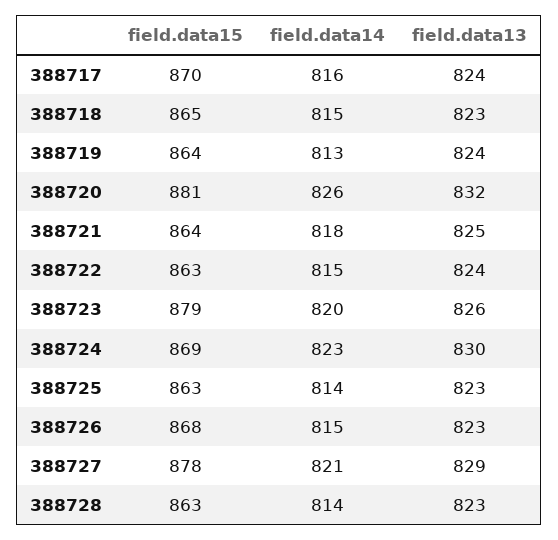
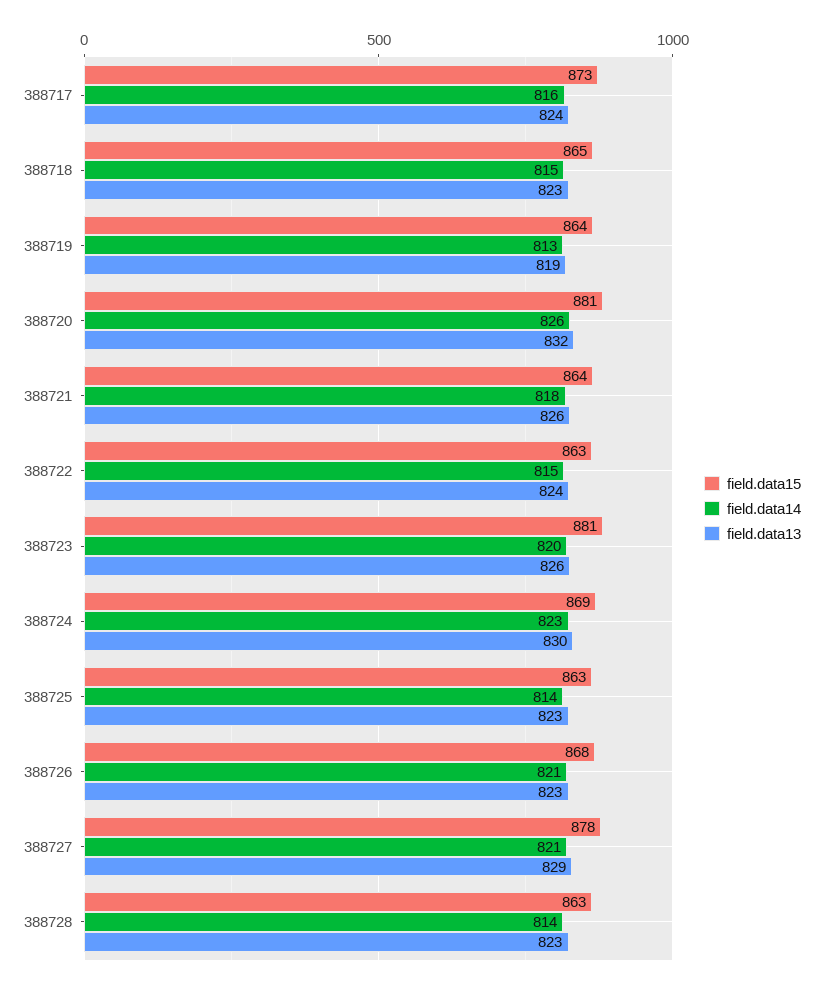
  {
    "field.data15": {
-     "388717": 870,
+     "388717": 873,
      "388718": 865,
      "388719": 864,
      "388720": 881,
      "388721": 864,
      "388722": 863,
-     "388723": 879,
+     "388723": 881,
      "388724": 869,
      "388725": 863,
      "388726": 868,
      "388727": 878,
      "388728": 863
    },
    "field.data14": {
      "388717": 816,
      "388718": 815,
      "388719": 813,
      "388720": 826,
      "388721": 818,
      "388722": 815,
      "388723": 820,
      "388724": 823,
      "388725": 814,
-     "388726": 815,
+     "388726": 821,
      "388727": 821,
      "388728": 814
    },
    "field.data13": {
      "388717": 824,
      "388718": 823,
-     "388719": 824,
+     "388719": 819,
      "388720": 832,
-     "388721": 825,
+     "388721": 826,
      "388722": 824,
      "388723": 826,
      "388724": 830,
      "388725": 823,
      "388726": 823,
      "388727": 829,
      "388728": 823
    }
  }

